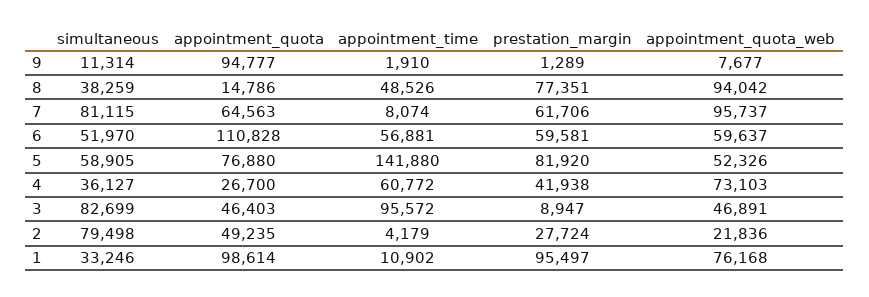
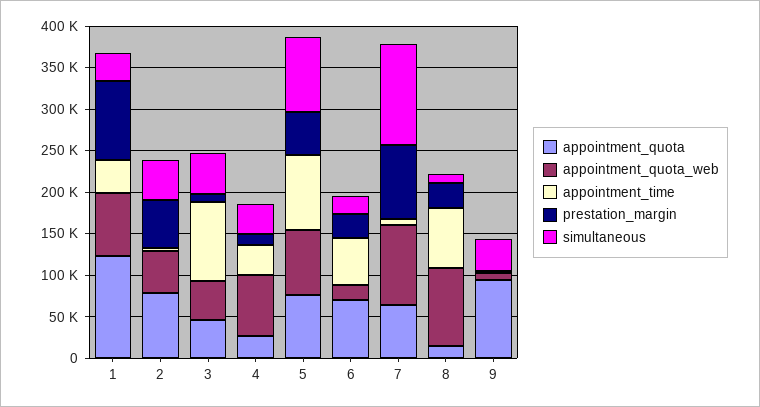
  {
    "simultaneous": {
-     "9": 11314,
+     "9": 40000,
-     "8": 38259,
+     "8": 10000,
-     "7": 81115,
+     "7": 120000,
-     "6": 51970,
+     "6": 20000,
-     "5": 58905,
+     "5": 90000,
      "4": 36127,
-     "3": 82699,
+     "3": 50000,
-     "2": 79498,
+     "2": 50000,
      "1": 33246
    },
    "appointment_quota": {
      "9": 94777,
      "8": 14786,
      "7": 64563,
-     "6": 110828,
+     "6": 70000,
      "5": 76880,
      "4": 26700,
      "3": 46403,
-     "2": 49235,
+     "2": 80000,
-     "1": 98614
+     "1": 120000
    },
    "appointment_time": {
      "9": 1910,
-     "8": 48526,
+     "8": 70000,
      "7": 8074,
      "6": 56881,
-     "5": 141880,
+     "5": 90000,
-     "4": 60772,
+     "4": 40000,
      "3": 95572,
      "2": 4179,
-     "1": 10902
+     "1": 40000
    },
    "prestation_margin": {
      "9": 1289,
-     "8": 77351,
+     "8": 30000,
-     "7": 61706,
+     "7": 90000,
-     "6": 59581,
+     "6": 30000,
-     "5": 81920,
+     "5": 50000,
-     "4": 41938,
+     "4": 10000,
      "3": 8947,
-     "2": 27724,
+     "2": 60000,
      "1": 95497
    },
    "appointment_quota_web": {
      "9": 7677,
      "8": 94042,
      "7": 95737,
-     "6": 59637,
+     "6": 20000,
-     "5": 52326,
+     "5": 80000,
      "4": 73103,
      "3": 46891,
-     "2": 21836,
+     "2": 50000,
      "1": 76168
    }
  }

